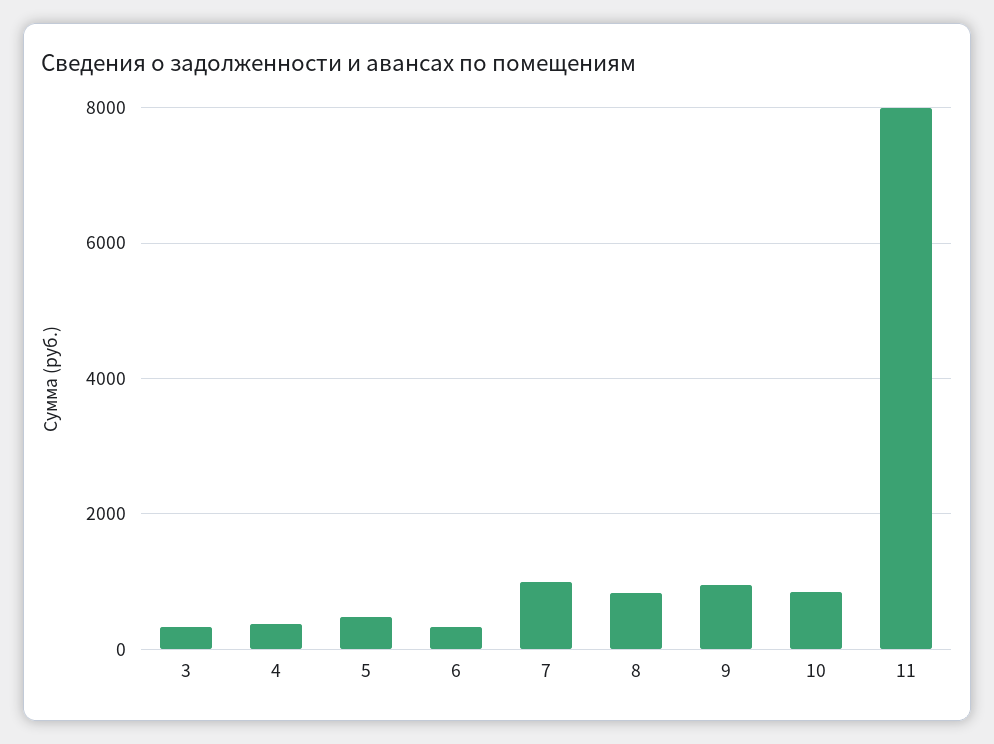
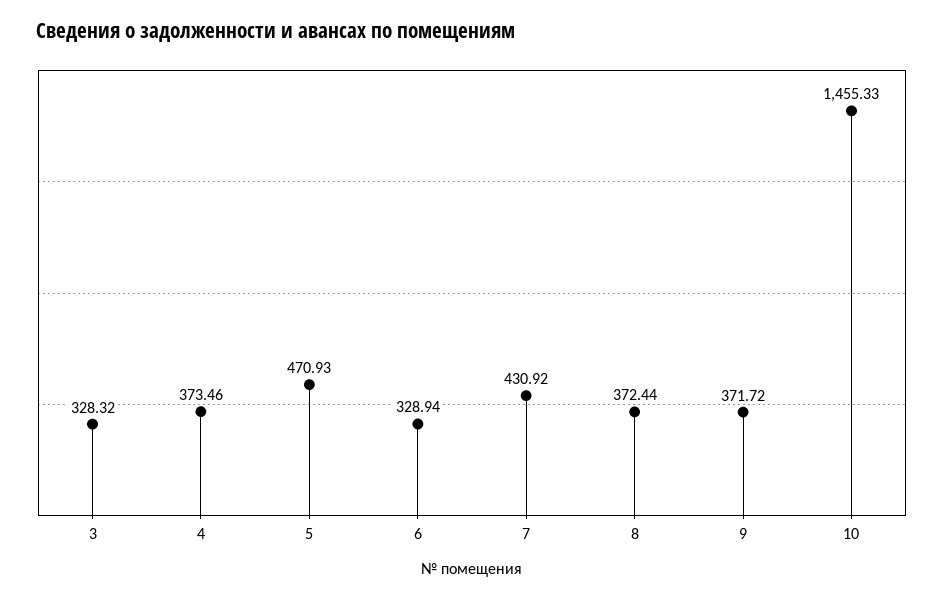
  {
    "3": 328.32,
    "4": 373.46,
    "5": 470.93,
    "6": 328.94,
-   "7": 1000,
+   "7": 430.92,
-   "8": 800,
+   "8": 372.44,
-   "9": 1000,
+   "9": 371.72,
-   "10": 800,
+   "10": 1455.33
-   "11": 8000
  }

